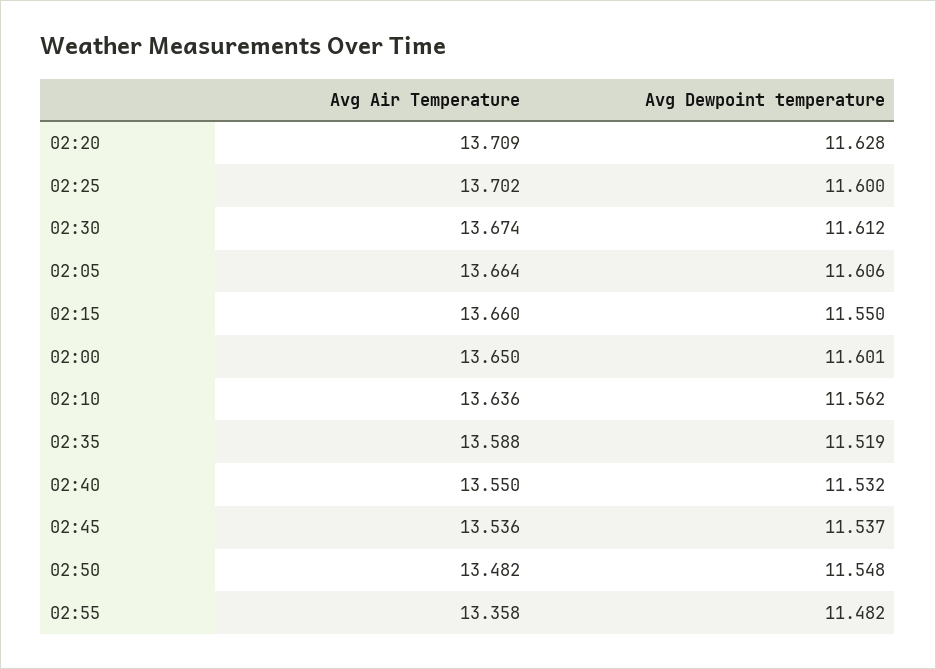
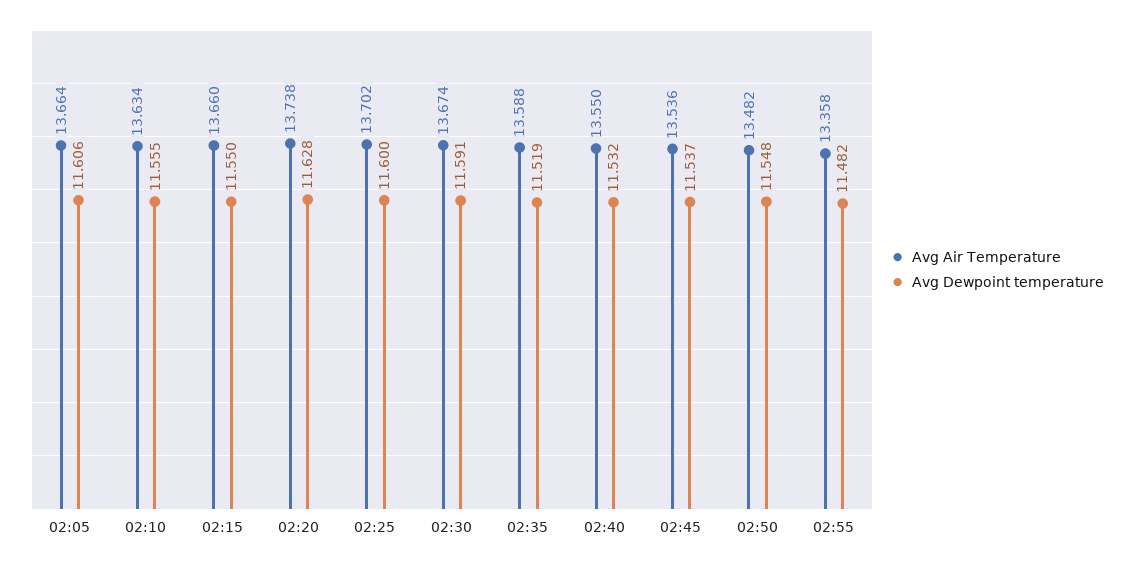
  {
    "Avg Air Temperature": {
-     "02:20": 13.709,
+     "02:20": 13.738,
      "02:25": 13.702,
      "02:30": 13.674,
      "02:05": 13.664,
      "02:15": 13.66,
-     "02:00": 13.65,
-     "02:10": 13.636,
+     "02:10": 13.634,
      "02:35": 13.588,
      "02:40": 13.55,
      "02:45": 13.536,
      "02:50": 13.482,
      "02:55": 13.358
    },
    "Avg Dewpoint temperature": {
      "02:20": 11.628,
      "02:25": 11.6,
-     "02:30": 11.612,
+     "02:30": 11.591,
      "02:05": 11.606,
      "02:15": 11.55,
-     "02:00": 11.601,
-     "02:10": 11.562,
+     "02:10": 11.555,
      "02:35": 11.519,
      "02:40": 11.532,
      "02:45": 11.537,
      "02:50": 11.548,
      "02:55": 11.482
    }
  }

